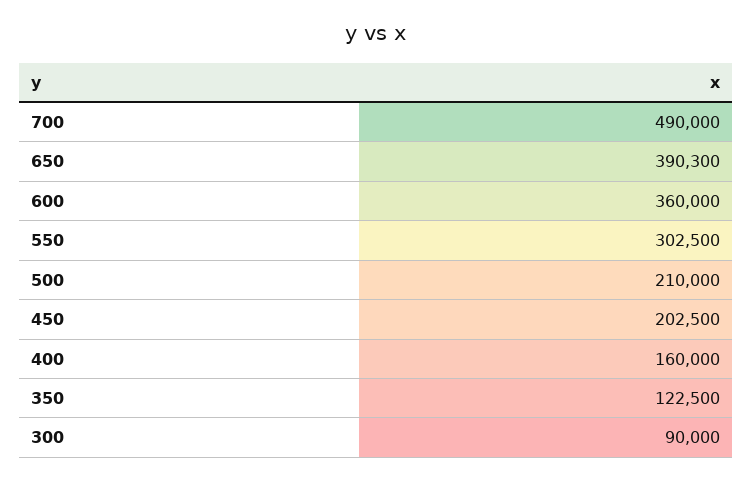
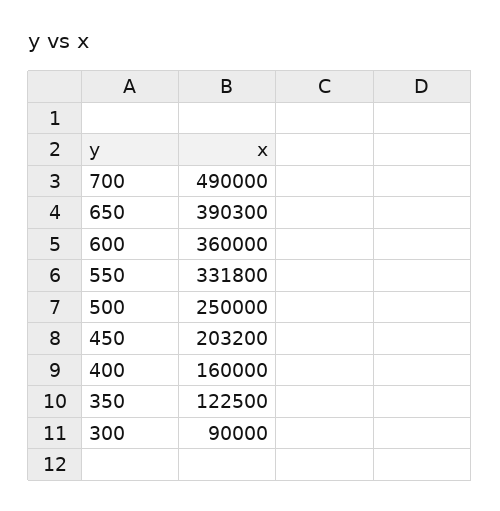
  {
    "700": 490000,
    "650": 390300,
    "600": 360000,
-   "550": 302500,
+   "550": 331800,
-   "500": 210000,
+   "500": 250000,
-   "450": 202500,
+   "450": 203200,
    "400": 160000,
    "350": 122500,
    "300": 90000
  }

